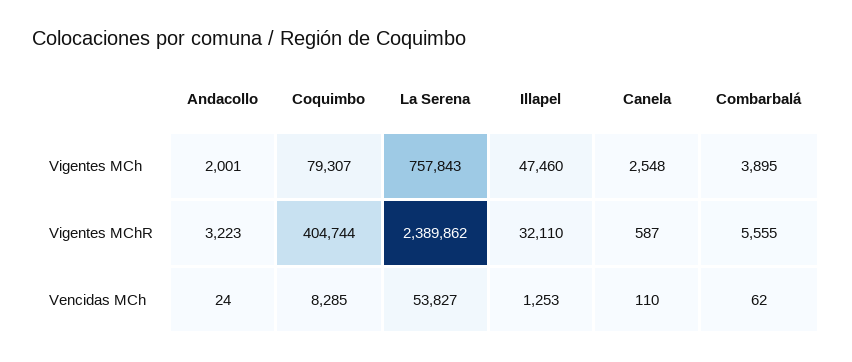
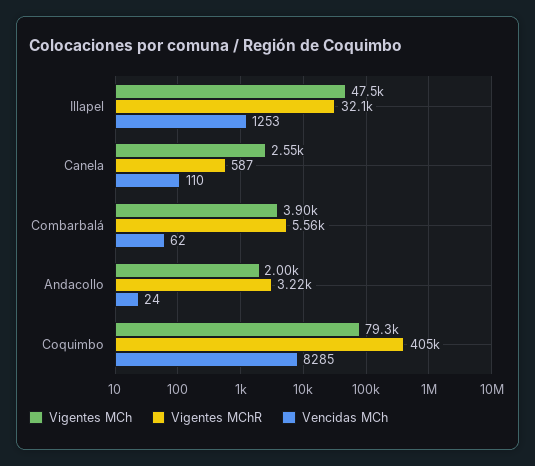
  {
    "Vigentes MCh": {
      "Andacollo": 2001,
      "Coquimbo": 79307,
-     "La Serena": 757843,
      "Illapel": 47460,
      "Canela": 2548,
      "Combarbalá": 3895
    },
    "Vigentes MChR": {
      "Andacollo": 3223,
      "Coquimbo": 404744,
-     "La Serena": 2389862,
      "Illapel": 32110,
      "Canela": 587,
      "Combarbalá": 5555
    },
    "Vencidas MCh": {
      "Andacollo": 24,
      "Coquimbo": 8285,
-     "La Serena": 53827,
      "Illapel": 1253,
      "Canela": 110,
      "Combarbalá": 62
    }
  }

